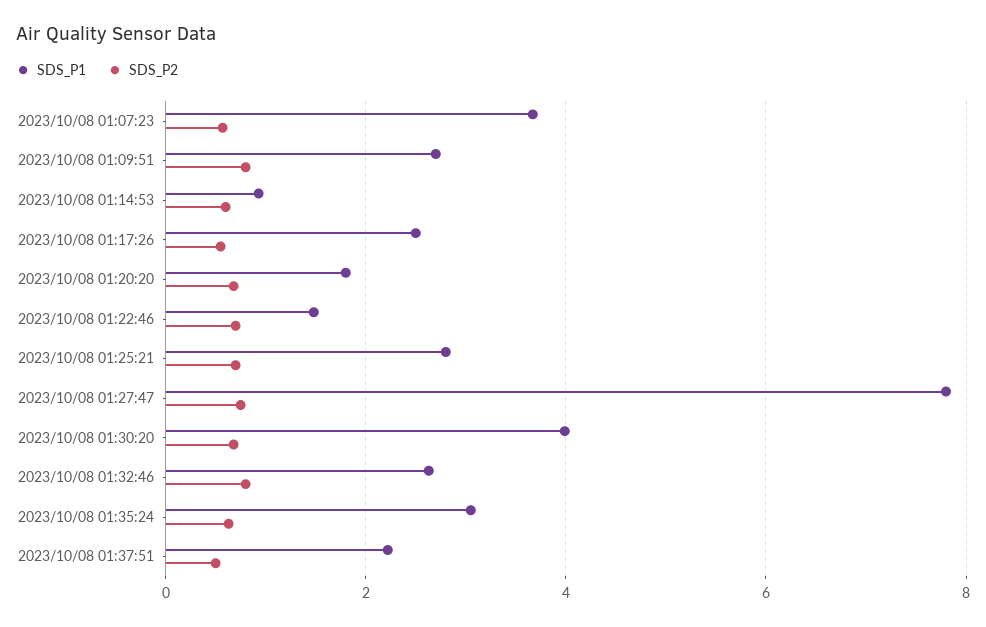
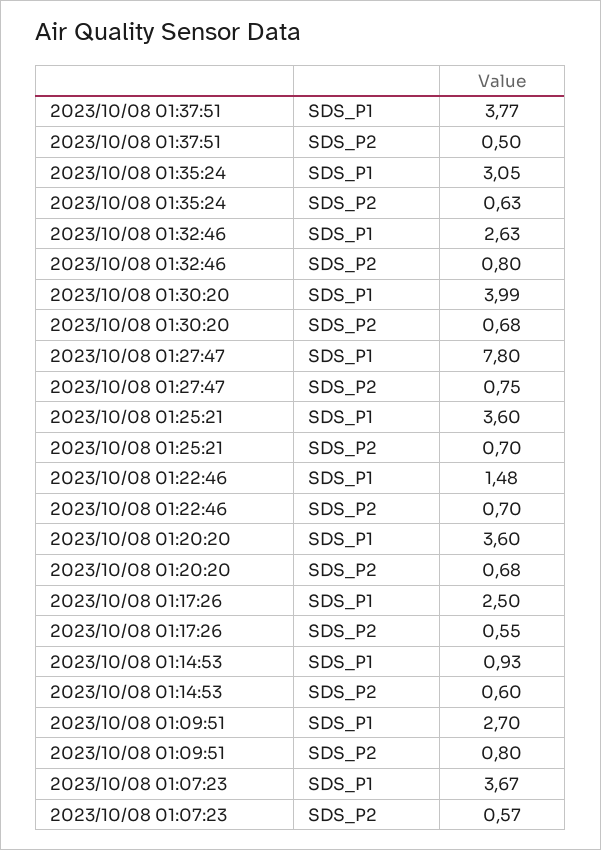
  {
    "SDS_P1": {
      "2023/10/08 01:07:23": 3.67,
      "2023/10/08 01:09:51": 2.7,
      "2023/10/08 01:14:53": 0.93,
      "2023/10/08 01:17:26": 2.5,
-     "2023/10/08 01:20:20": 1.8,
+     "2023/10/08 01:20:20": 3.6,
      "2023/10/08 01:22:46": 1.48,
-     "2023/10/08 01:25:21": 2.8,
+     "2023/10/08 01:25:21": 3.6,
      "2023/10/08 01:27:47": 7.8,
      "2023/10/08 01:30:20": 3.99,
      "2023/10/08 01:32:46": 2.63,
      "2023/10/08 01:35:24": 3.05,
-     "2023/10/08 01:37:51": 2.2
+     "2023/10/08 01:37:51": 3.77
    },
    "SDS_P2": {
      "2023/10/08 01:07:23": 0.57,
      "2023/10/08 01:09:51": 0.8,
      "2023/10/08 01:14:53": 0.6,
      "2023/10/08 01:17:26": 0.55,
      "2023/10/08 01:20:20": 0.68,
      "2023/10/08 01:22:46": 0.7,
      "2023/10/08 01:25:21": 0.7,
      "2023/10/08 01:27:47": 0.75,
      "2023/10/08 01:30:20": 0.68,
      "2023/10/08 01:32:46": 0.8,
      "2023/10/08 01:35:24": 0.63,
      "2023/10/08 01:37:51": 0.5
    }
  }

